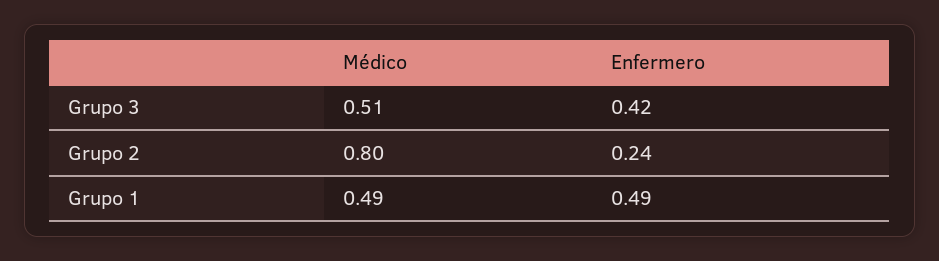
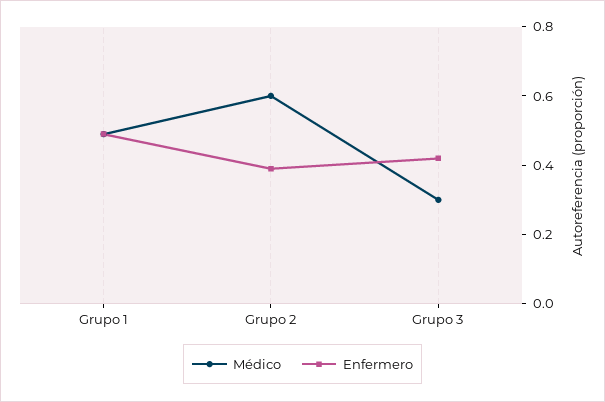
  {
    "Médico": {
-     "Grupo 3": 0.51,
+     "Grupo 3": 0.3,
-     "Grupo 2": 0.8,
+     "Grupo 2": 0.6,
      "Grupo 1": 0.49
    },
    "Enfermero": {
      "Grupo 3": 0.42,
-     "Grupo 2": 0.24,
+     "Grupo 2": 0.4,
      "Grupo 1": 0.49
    }
  }

